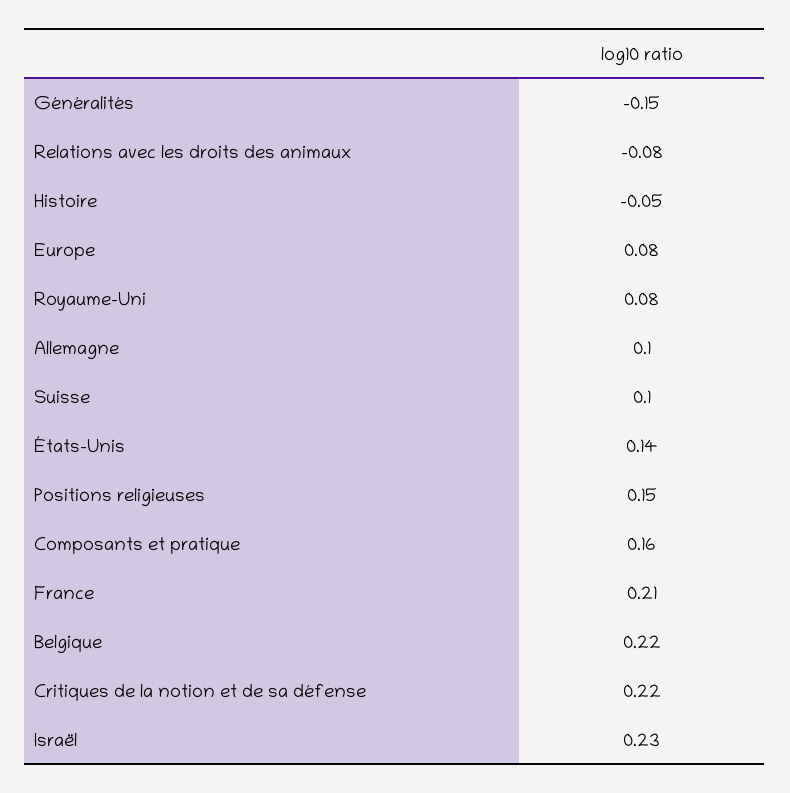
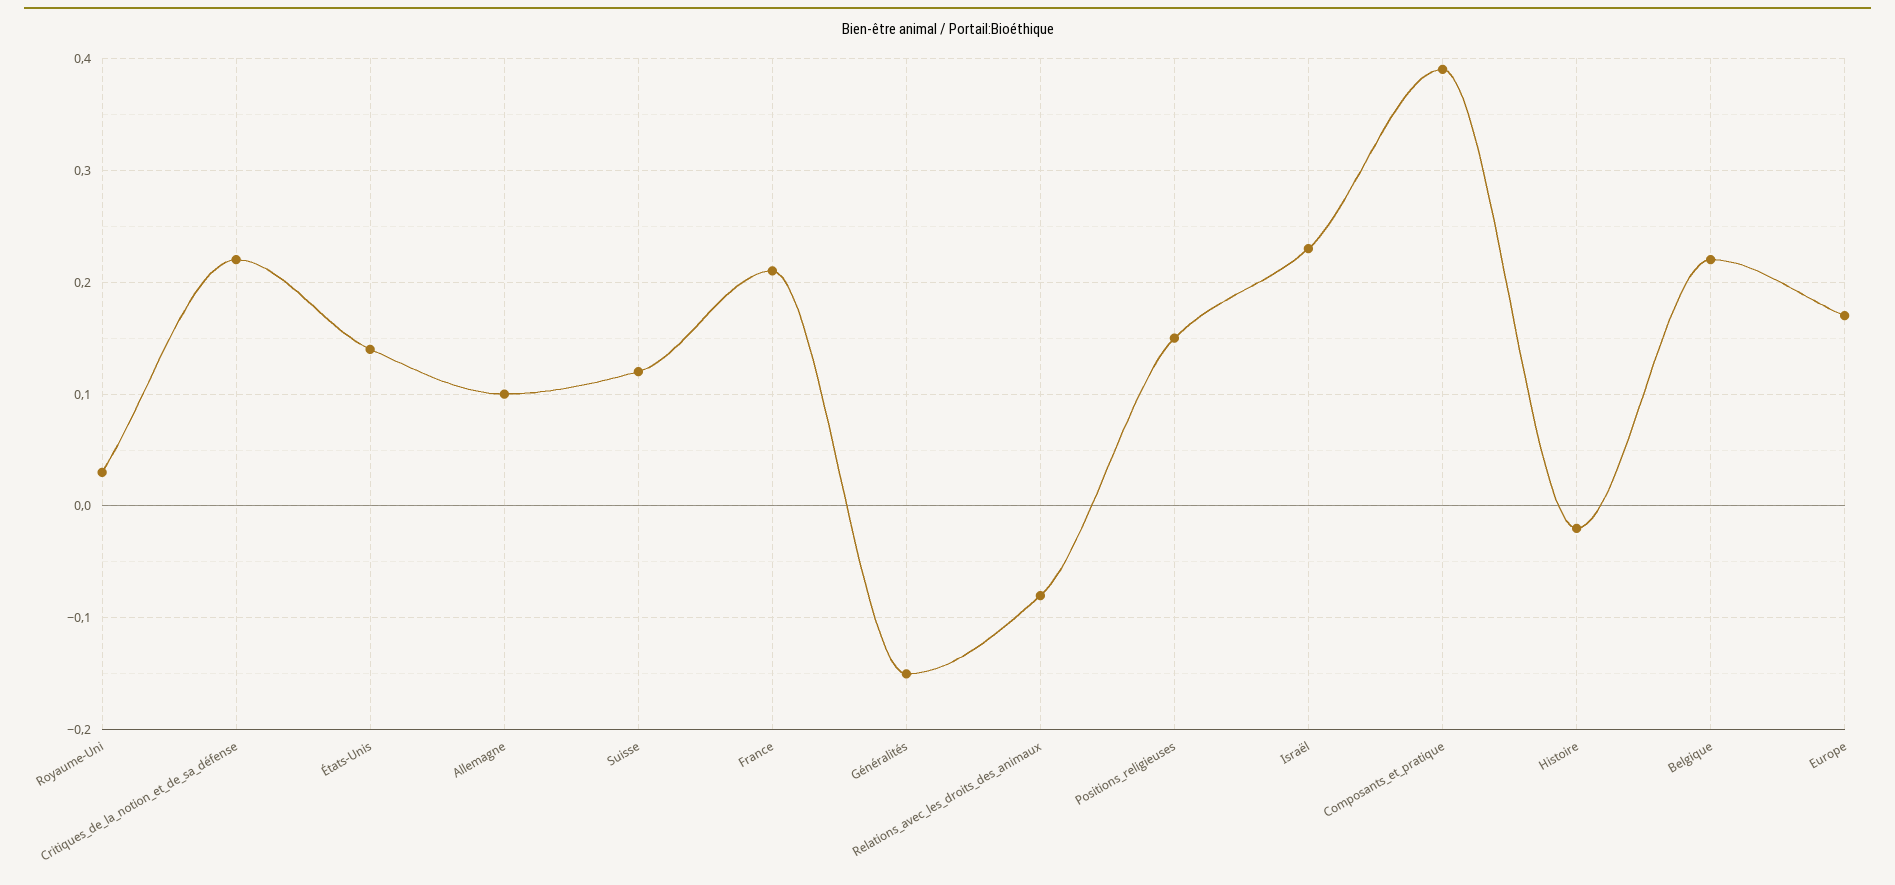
  {
    "Généralités": -0.15,
    "Relations avec les droits des animaux": -0.08,
-   "Histoire": -0.05,
+   "Histoire": -0.02,
-   "Europe": 0.08,
+   "Europe": 0.17,
-   "Royaume-Uni": 0.08,
+   "Royaume-Uni": 0.03,
    "Allemagne": 0.1,
-   "Suisse": 0.1,
+   "Suisse": 0.12,
    "États-Unis": 0.14,
    "Positions religieuses": 0.15,
-   "Composants et pratique": 0.16,
+   "Composants et pratique": 0.39,
    "France": 0.21,
    "Belgique": 0.22,
    "Critiques de la notion et de sa défense": 0.22,
    "Israël": 0.23
  }

